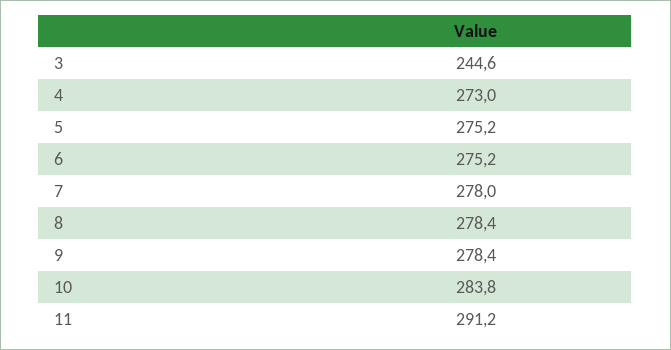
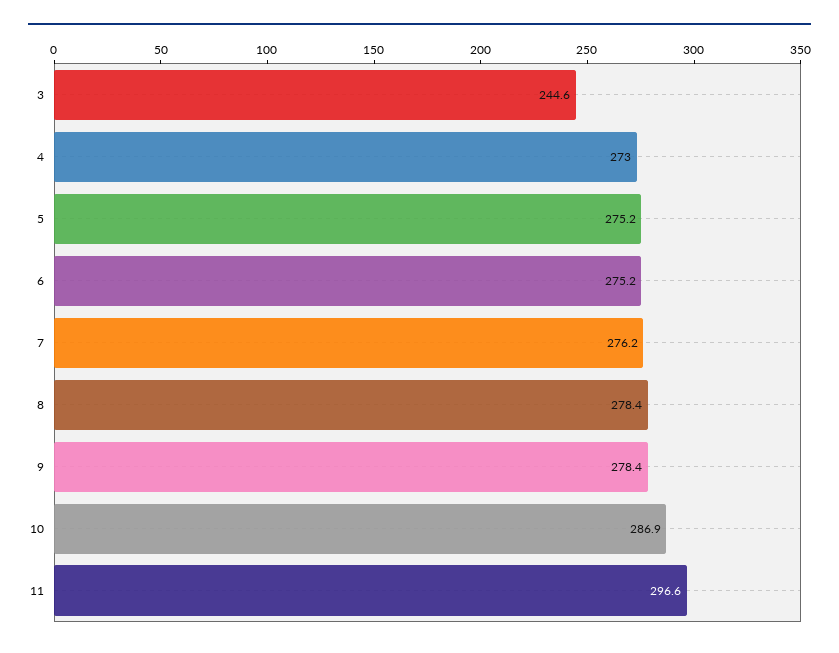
  {
    "3": 244.6,
    "4": 273,
    "5": 275.2,
    "6": 275.2,
-   "7": 278,
+   "7": 276.2,
    "8": 278.4,
    "9": 278.4,
-   "10": 283.8,
+   "10": 286.9,
-   "11": 291.2
+   "11": 296.6
  }

